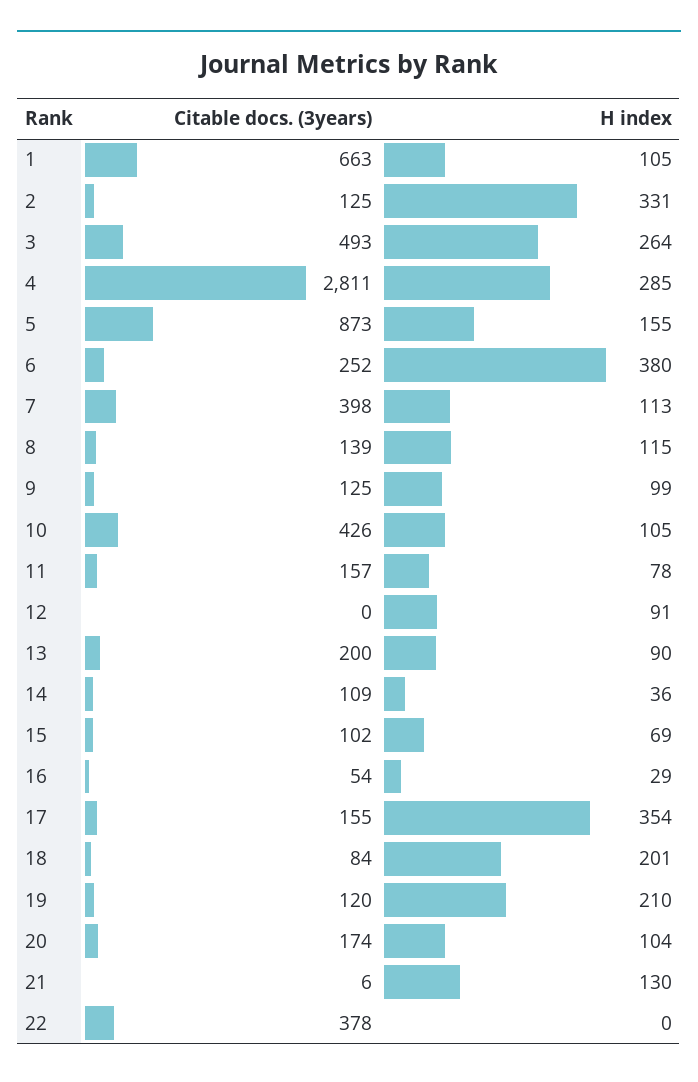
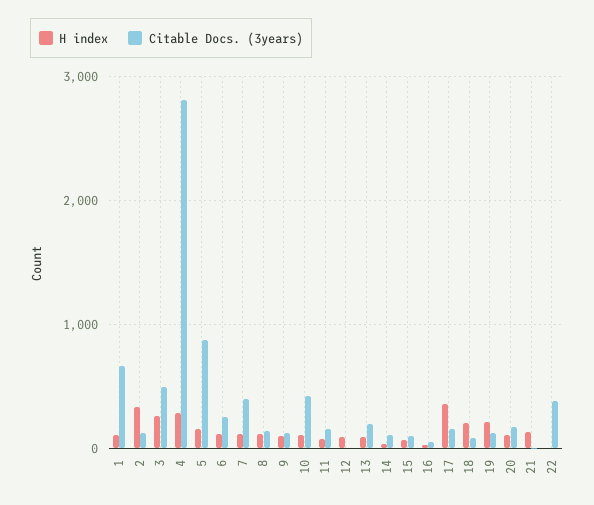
  {
    "Citable docs. (3years)": {
      "1": 663,
      "2": 125,
      "3": 493,
      "4": 2811,
      "5": 873,
      "6": 252,
      "7": 398,
      "8": 139,
      "9": 125,
      "10": 426,
      "11": 157,
      "12": 0,
      "13": 200,
      "14": 109,
      "15": 102,
      "16": 54,
      "17": 155,
      "18": 84,
      "19": 120,
      "20": 174,
      "21": 6,
      "22": 378
    },
    "H index": {
      "1": 105,
      "2": 331,
      "3": 264,
      "4": 285,
      "5": 155,
-     "6": 380,
+     "6": 100,
      "7": 113,
      "8": 115,
      "9": 99,
      "10": 105,
      "11": 78,
      "12": 91,
      "13": 90,
      "14": 36,
      "15": 69,
      "16": 29,
      "17": 354,
      "18": 201,
      "19": 210,
      "20": 104,
      "21": 130,
      "22": 0
    }
  }

